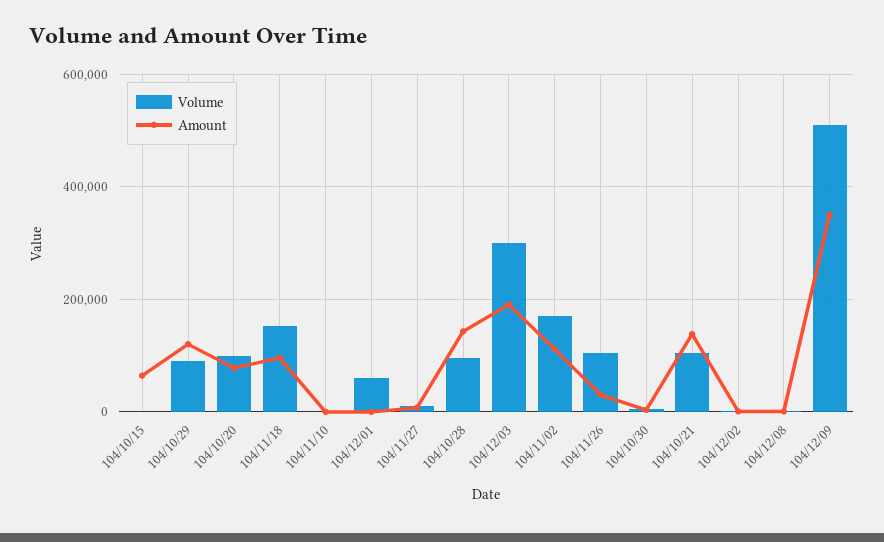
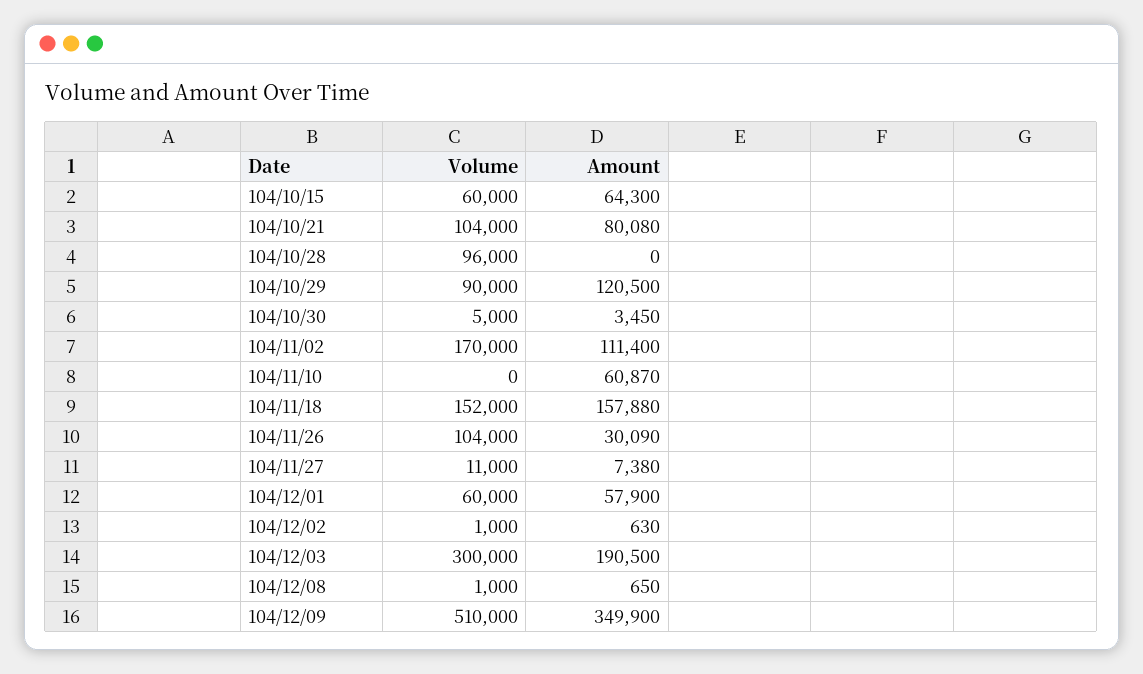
  {
    "Volume": {
-     "104/10/15": 0,
+     "104/10/15": 60000,
      "104/10/29": 90000,
-     "104/10/20": 100000,
      "104/11/18": 152000,
      "104/11/10": 0,
      "104/12/01": 60000,
      "104/11/27": 11000,
      "104/10/28": 96000,
      "104/12/03": 300000,
      "104/11/02": 170000,
      "104/11/26": 104000,
      "104/10/30": 5000,
      "104/10/21": 104000,
      "104/12/02": 1000,
      "104/12/08": 1000,
      "104/12/09": 510000
    },
    "Amount": {
      "104/10/15": 64300,
      "104/10/29": 120500,
-     "104/10/20": 80000,
-     "104/11/18": 100000,
+     "104/11/18": 157880,
-     "104/11/10": 0,
+     "104/11/10": 60870,
-     "104/12/01": 0,
+     "104/12/01": 57900,
      "104/11/27": 7380,
-     "104/10/28": 140000,
+     "104/10/28": 0,
      "104/12/03": 190500,
      "104/11/02": 111400,
      "104/11/26": 30090,
      "104/10/30": 3450,
-     "104/10/21": 140000,
+     "104/10/21": 80080,
      "104/12/02": 630,
      "104/12/08": 650,
      "104/12/09": 349900
    }
  }

